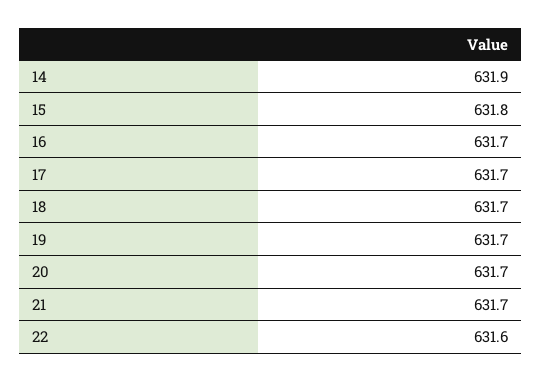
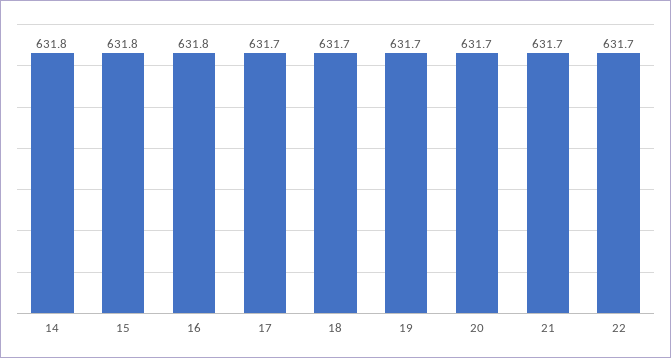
  {
-   "14": 631.9,
+   "14": 631.8,
    "15": 631.8,
-   "16": 631.7,
+   "16": 631.8,
    "17": 631.7,
    "18": 631.7,
    "19": 631.7,
    "20": 631.7,
    "21": 631.7,
-   "22": 631.6
+   "22": 631.7
  }

